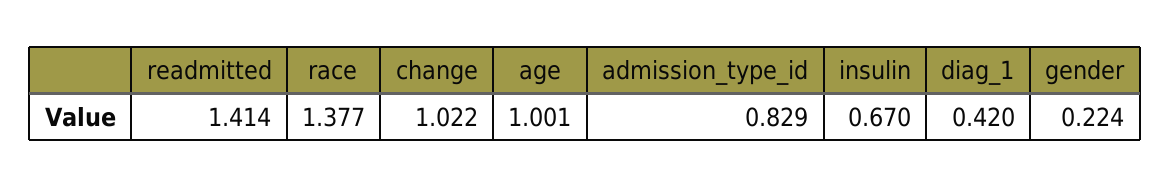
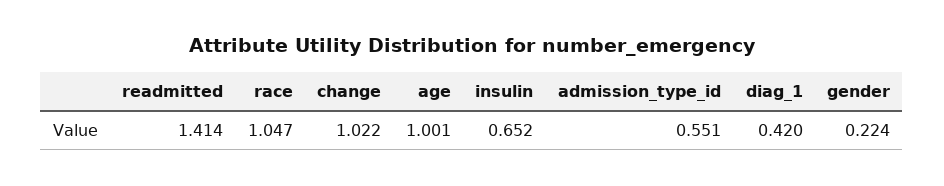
  {
    "readmitted": 1.414,
-   "race": 1.377,
+   "race": 1.047,
    "change": 1.022,
    "age": 1.001,
-   "admission_type_id": 0.829,
+   "admission_type_id": 0.551,
-   "insulin": 0.67,
+   "insulin": 0.652,
    "diag_1": 0.42,
    "gender": 0.224
  }

